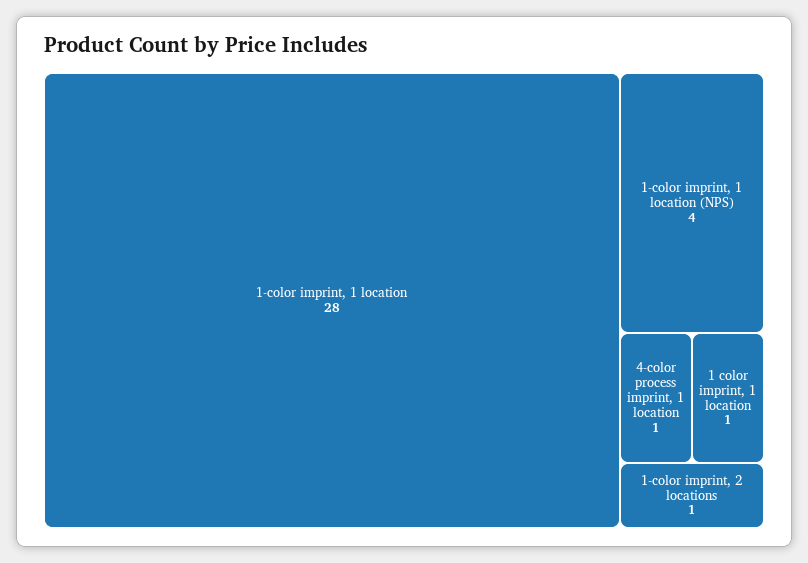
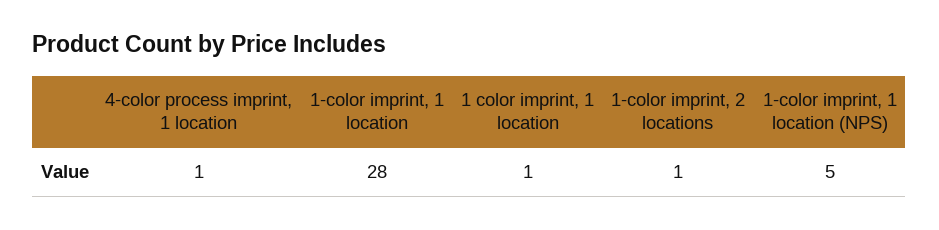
  {
    "1-color imprint, 1 location": 28,
-   "1-color imprint, 1 location (NPS)": 4,
+   "1-color imprint, 1 location (NPS)": 5,
    "4-color process imprint, 1 location": 1,
    "1 color imprint, 1 location": 1,
    "1-color imprint, 2 locations": 1
  }

